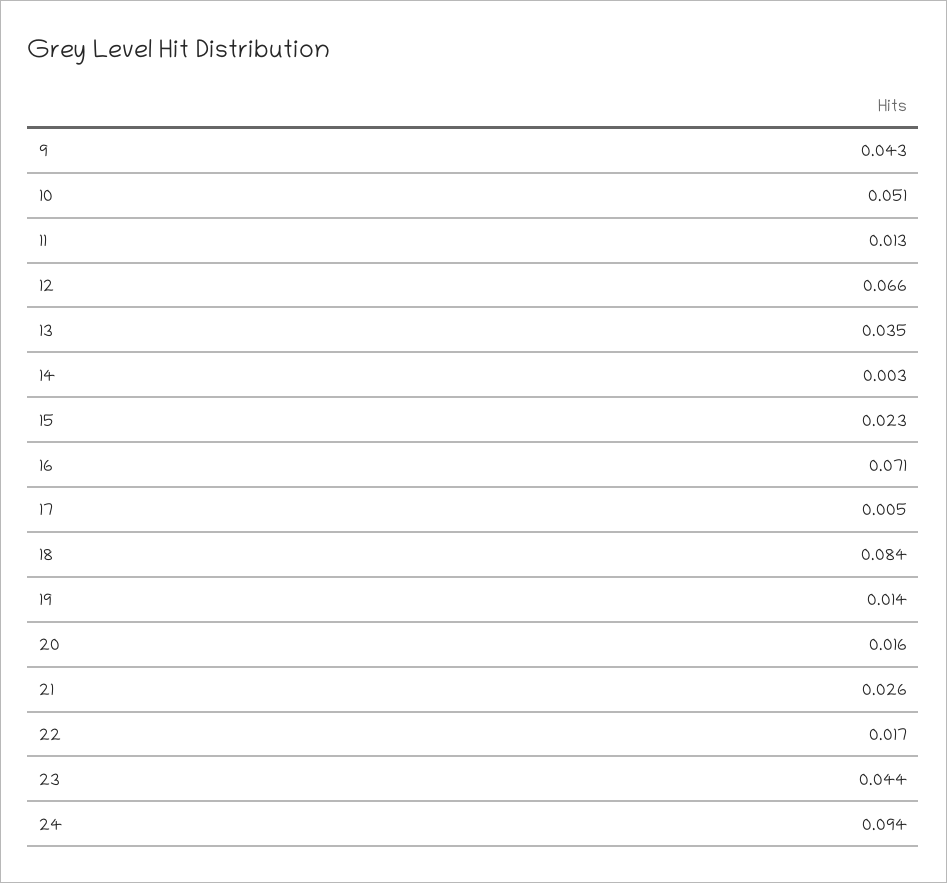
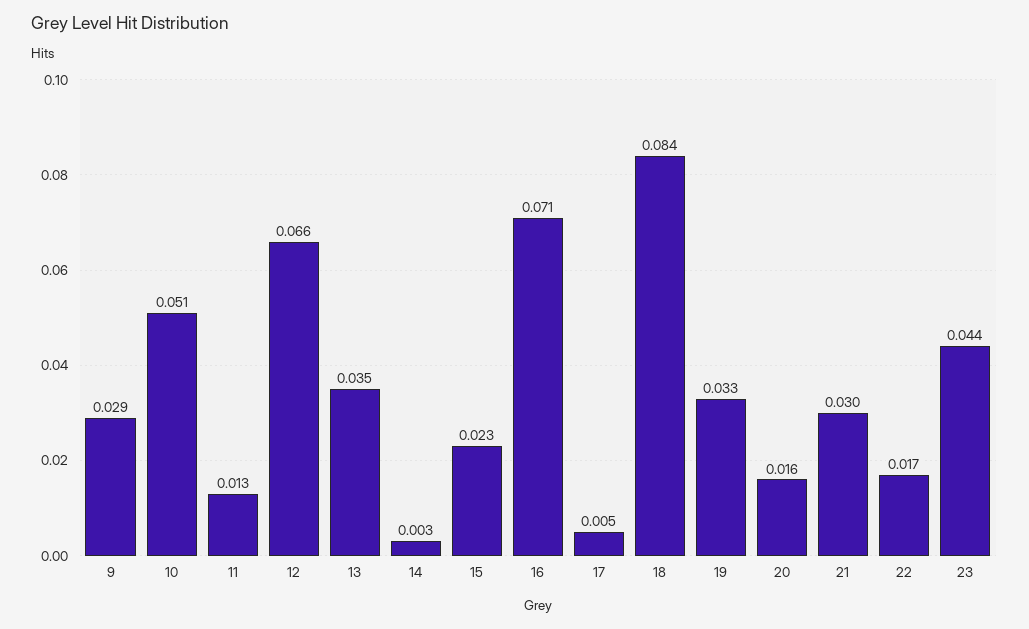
  {
-   "9": 0.043,
+   "9": 0.029,
    "10": 0.051,
    "11": 0.013,
    "12": 0.066,
    "13": 0.035,
    "14": 0.003,
    "15": 0.023,
    "16": 0.071,
    "17": 0.005,
    "18": 0.084,
-   "19": 0.014,
+   "19": 0.033,
    "20": 0.016,
-   "21": 0.026,
+   "21": 0.03,
    "22": 0.017,
-   "23": 0.044,
+   "23": 0.044
-   "24": 0.094
  }

